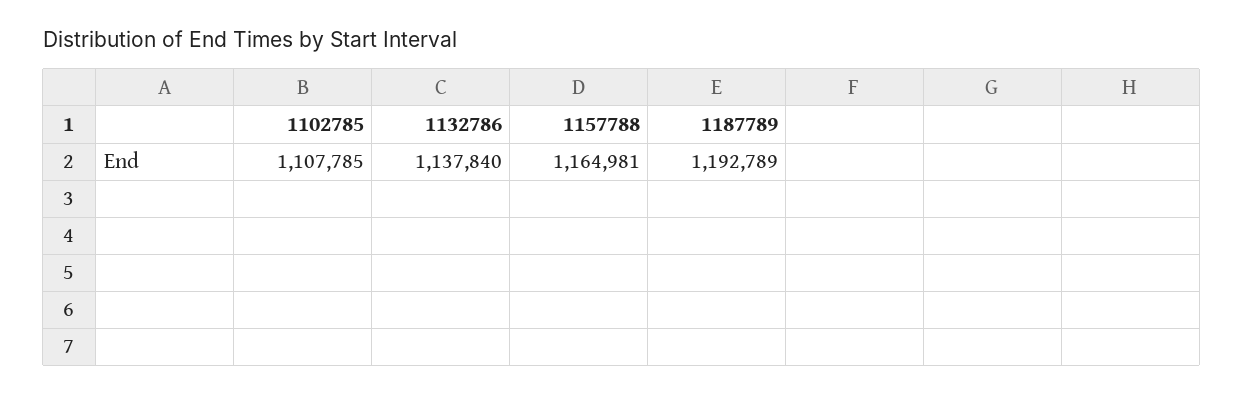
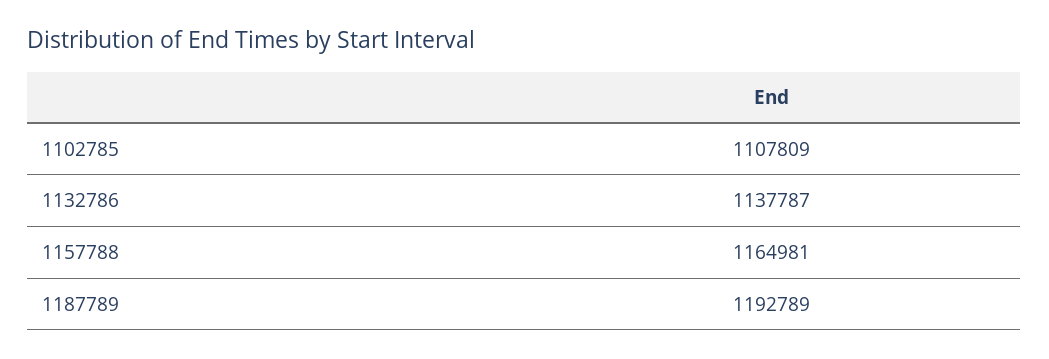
  {
-   "1102785": 1107785,
+   "1102785": 1107809,
-   "1132786": 1137840,
+   "1132786": 1137787,
    "1157788": 1164981,
    "1187789": 1192789
  }

